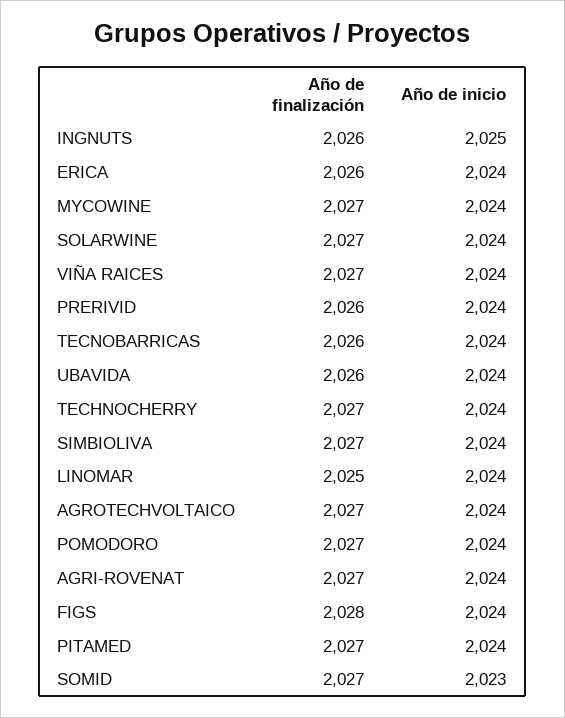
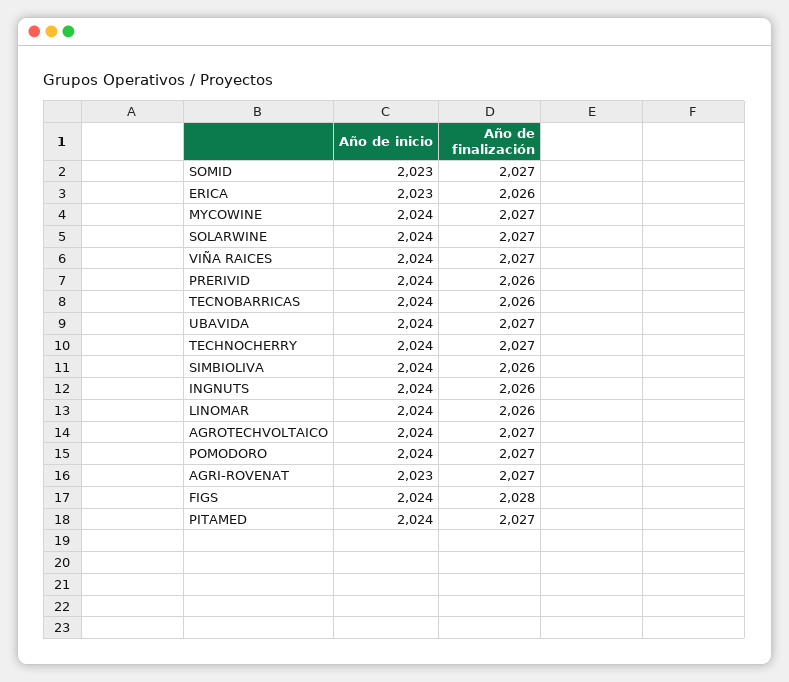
  {
    "Año de finalización": {
      "INGNUTS": 2026,
      "ERICA": 2026,
      "MYCOWINE": 2027,
      "SOLARWINE": 2027,
      "VIÑA RAICES": 2027,
      "PRERIVID": 2026,
      "TECNOBARRICAS": 2026,
-     "UBAVIDA": 2026,
+     "UBAVIDA": 2027,
      "TECHNOCHERRY": 2027,
-     "SIMBIOLIVA": 2027,
+     "SIMBIOLIVA": 2026,
-     "LINOMAR": 2025,
+     "LINOMAR": 2026,
      "AGROTECHVOLTAICO": 2027,
      "POMODORO": 2027,
      "AGRI-ROVENAT": 2027,
      "FIGS": 2028,
      "PITAMED": 2027,
      "SOMID": 2027
    },
    "Año de inicio": {
-     "INGNUTS": 2025,
+     "INGNUTS": 2024,
-     "ERICA": 2024,
+     "ERICA": 2023,
      "MYCOWINE": 2024,
      "SOLARWINE": 2024,
      "VIÑA RAICES": 2024,
      "PRERIVID": 2024,
      "TECNOBARRICAS": 2024,
      "UBAVIDA": 2024,
      "TECHNOCHERRY": 2024,
      "SIMBIOLIVA": 2024,
      "LINOMAR": 2024,
      "AGROTECHVOLTAICO": 2024,
      "POMODORO": 2024,
-     "AGRI-ROVENAT": 2024,
+     "AGRI-ROVENAT": 2023,
      "FIGS": 2024,
      "PITAMED": 2024,
      "SOMID": 2023
    }
  }

